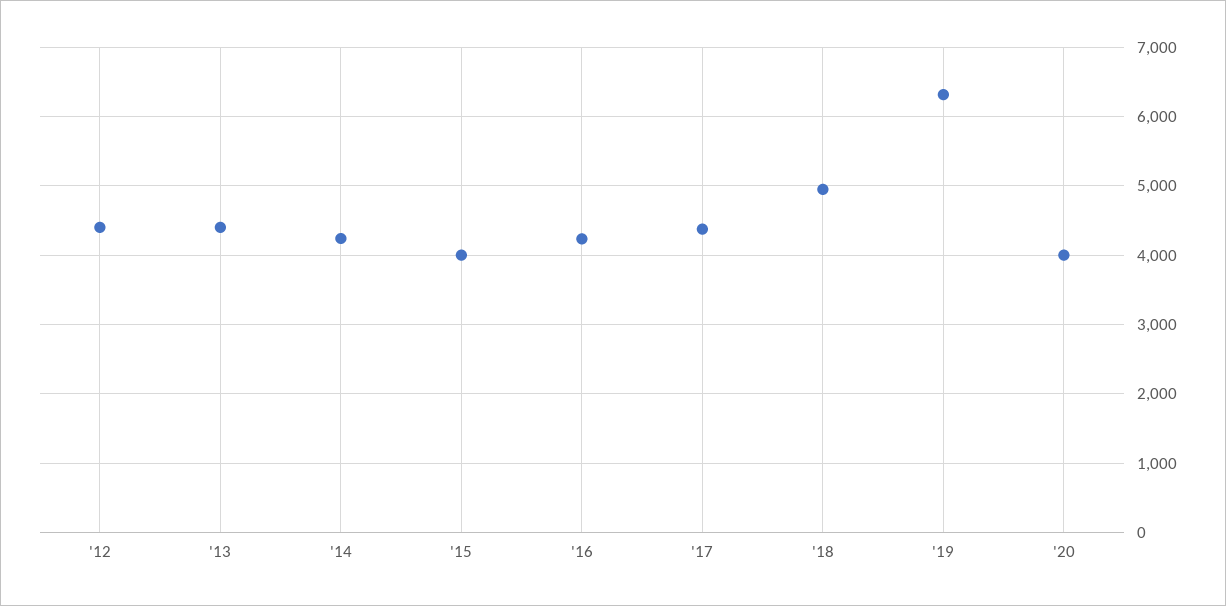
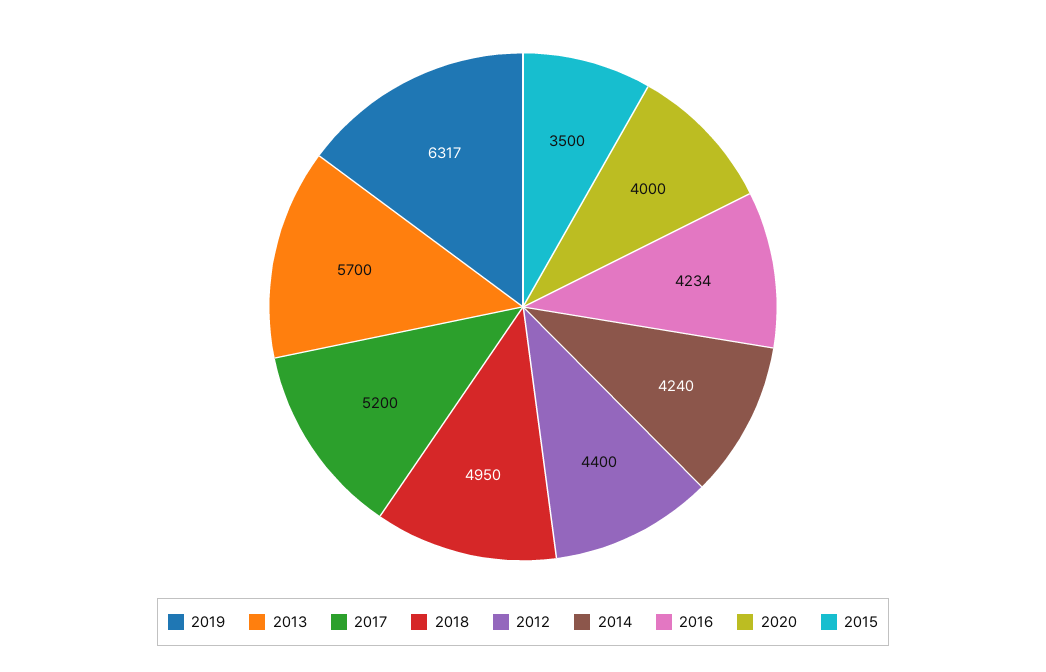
  {
    "'12": 4400,
-   "'13": 4400,
+   "'13": 5700,
    "'14": 4240,
-   "'15": 4000,
+   "'15": 3500,
    "'16": 4234,
-   "'17": 4400,
+   "'17": 5200,
    "'18": 4950,
    "'19": 6317,
    "'20": 4000
  }

